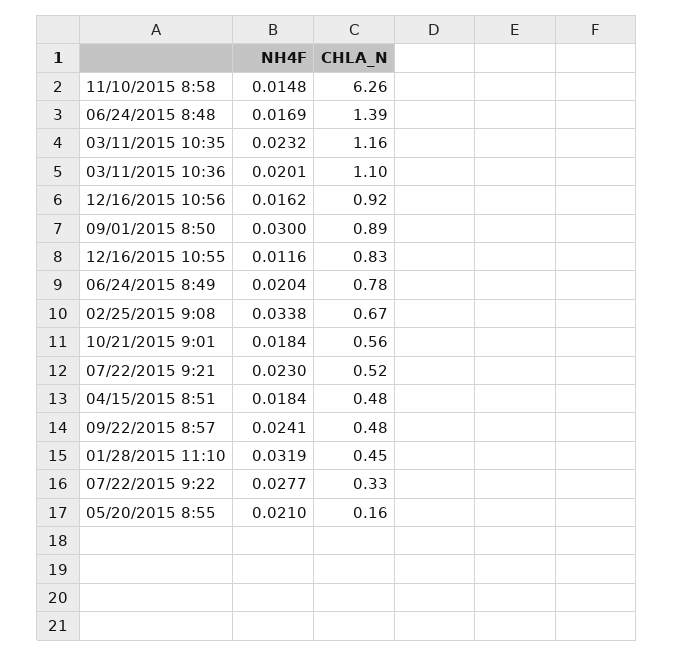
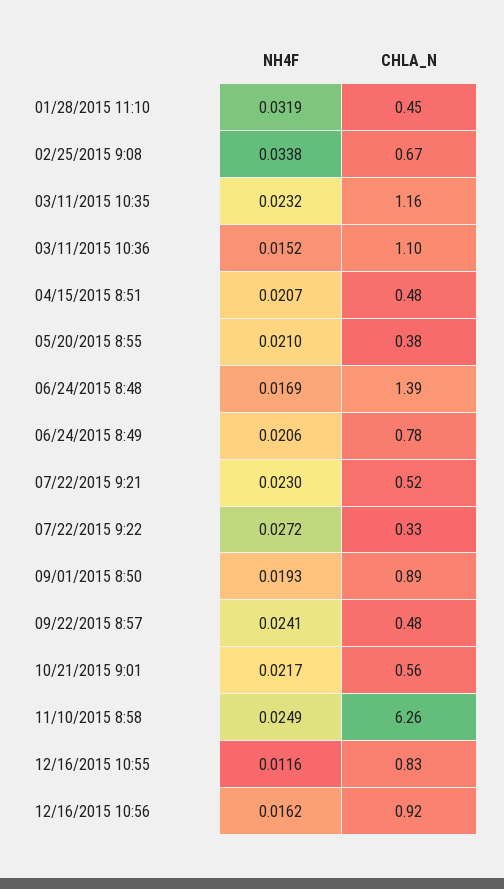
  {
    "NH4F": {
-     "11/10/2015 8:58": 0.0148,
+     "11/10/2015 8:58": 0.0249,
      "06/24/2015 8:48": 0.0169,
      "03/11/2015 10:35": 0.0232,
-     "03/11/2015 10:36": 0.0201,
+     "03/11/2015 10:36": 0.0152,
      "12/16/2015 10:56": 0.0162,
-     "09/01/2015 8:50": 0.03,
+     "09/01/2015 8:50": 0.0193,
      "12/16/2015 10:55": 0.0116,
-     "06/24/2015 8:49": 0.0204,
+     "06/24/2015 8:49": 0.0206,
      "02/25/2015 9:08": 0.0338,
-     "10/21/2015 9:01": 0.0184,
+     "10/21/2015 9:01": 0.0217,
      "07/22/2015 9:21": 0.023,
-     "04/15/2015 8:51": 0.0184,
+     "04/15/2015 8:51": 0.0207,
      "09/22/2015 8:57": 0.0241,
      "01/28/2015 11:10": 0.0319,
-     "07/22/2015 9:22": 0.0277,
+     "07/22/2015 9:22": 0.0272,
      "05/20/2015 8:55": 0.021
    },
    "CHLA_N": {
      "11/10/2015 8:58": 6.26,
      "06/24/2015 8:48": 1.39,
      "03/11/2015 10:35": 1.16,
      "03/11/2015 10:36": 1.1,
      "12/16/2015 10:56": 0.92,
      "09/01/2015 8:50": 0.89,
      "12/16/2015 10:55": 0.83,
      "06/24/2015 8:49": 0.78,
      "02/25/2015 9:08": 0.67,
      "10/21/2015 9:01": 0.56,
      "07/22/2015 9:21": 0.52,
      "04/15/2015 8:51": 0.48,
      "09/22/2015 8:57": 0.48,
      "01/28/2015 11:10": 0.45,
      "07/22/2015 9:22": 0.33,
-     "05/20/2015 8:55": 0.16
+     "05/20/2015 8:55": 0.38
    }
  }

